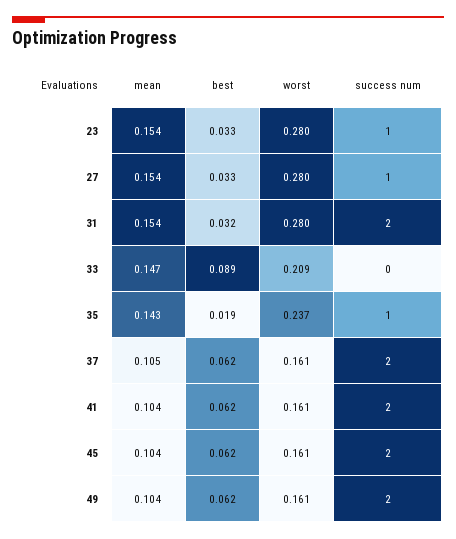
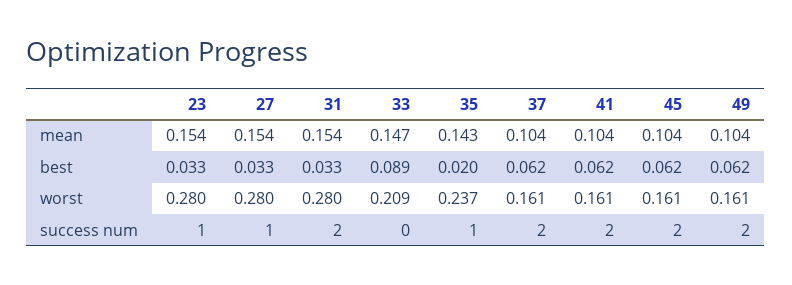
  {
    "mean": {
      "23": 0.154,
      "27": 0.154,
      "31": 0.154,
      "33": 0.147,
      "35": 0.143,
-     "37": 0.105,
+     "37": 0.104,
      "41": 0.104,
      "45": 0.104,
      "49": 0.104
    },
    "best": {
      "23": 0.033,
      "27": 0.033,
-     "31": 0.032,
+     "31": 0.033,
      "33": 0.089,
-     "35": 0.019,
+     "35": 0.02,
      "37": 0.062,
      "41": 0.062,
      "45": 0.062,
      "49": 0.062
    },
    "worst": {
      "23": 0.28,
      "27": 0.28,
      "31": 0.28,
      "33": 0.209,
      "35": 0.237,
      "37": 0.161,
      "41": 0.161,
      "45": 0.161,
      "49": 0.161
    },
    "success num": {
      "23": 1,
      "27": 1,
      "31": 2,
      "33": 0,
      "35": 1,
      "37": 2,
      "41": 2,
      "45": 2,
      "49": 2
    }
  }

